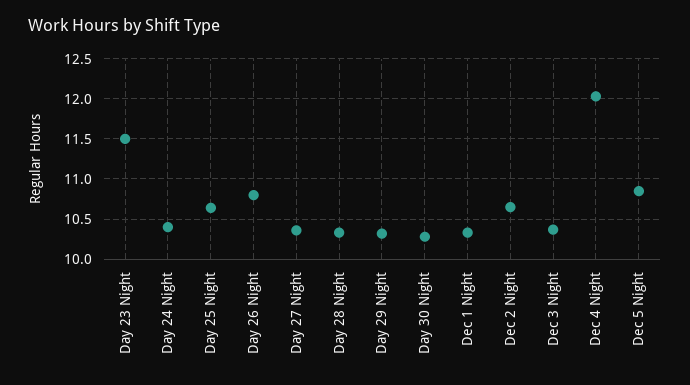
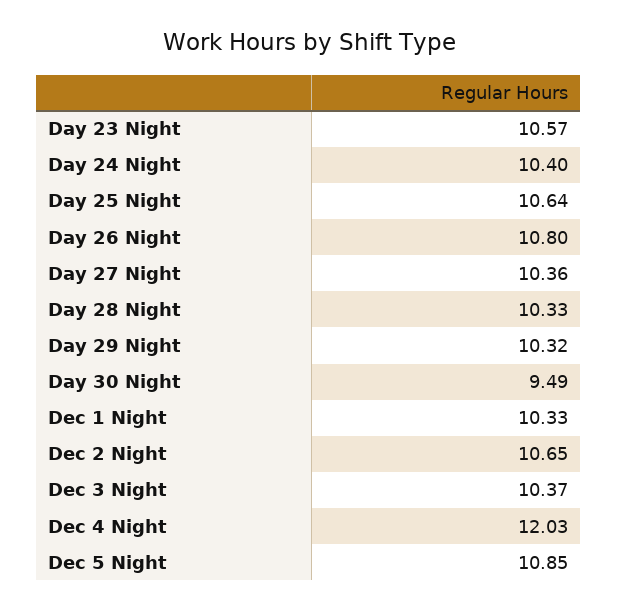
  {
-   "Day 23 Night": 11.5,
+   "Day 23 Night": 10.57,
    "Day 24 Night": 10.4,
    "Day 25 Night": 10.64,
    "Day 26 Night": 10.8,
    "Day 27 Night": 10.36,
    "Day 28 Night": 10.33,
    "Day 29 Night": 10.32,
-   "Day 30 Night": 10.3,
+   "Day 30 Night": 9.49,
    "Dec 1 Night": 10.33,
    "Dec 2 Night": 10.65,
    "Dec 3 Night": 10.37,
    "Dec 4 Night": 12.03,
    "Dec 5 Night": 10.85
  }

